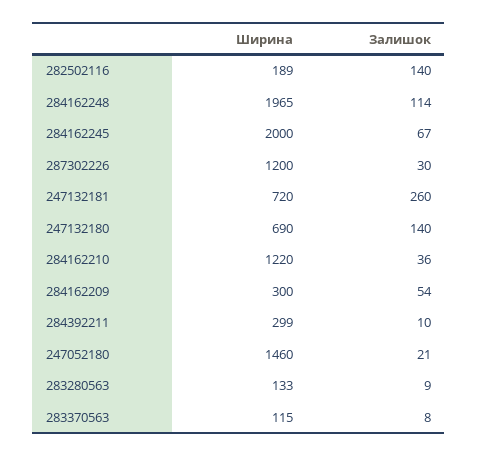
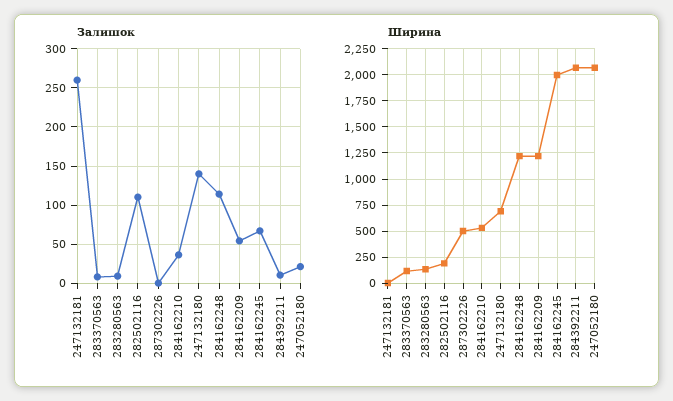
  {
    "Ширина": {
      "282502116": 189,
-     "284162248": 1965,
+     "284162248": 1250,
      "284162245": 2000,
-     "287302226": 1200,
+     "287302226": 500,
-     "247132181": 720,
+     "247132181": 0,
      "247132180": 690,
-     "284162210": 1220,
+     "284162210": 500,
-     "284162209": 300,
+     "284162209": 1250,
-     "284392211": 299,
+     "284392211": 2000,
-     "247052180": 1460,
+     "247052180": 2000,
      "283280563": 133,
      "283370563": 115
    },
    "Залишок": {
-     "282502116": 140,
+     "282502116": 110,
      "284162248": 114,
      "284162245": 67,
-     "287302226": 30,
+     "287302226": 0,
      "247132181": 260,
      "247132180": 140,
      "284162210": 36,
      "284162209": 54,
      "284392211": 10,
      "247052180": 21,
      "283280563": 9,
      "283370563": 8
    }
  }

